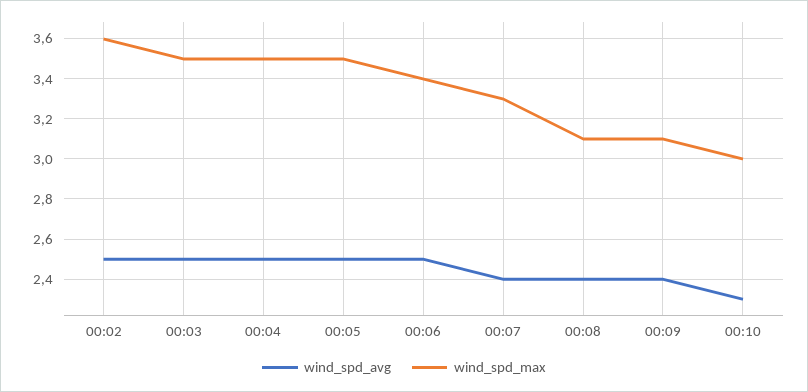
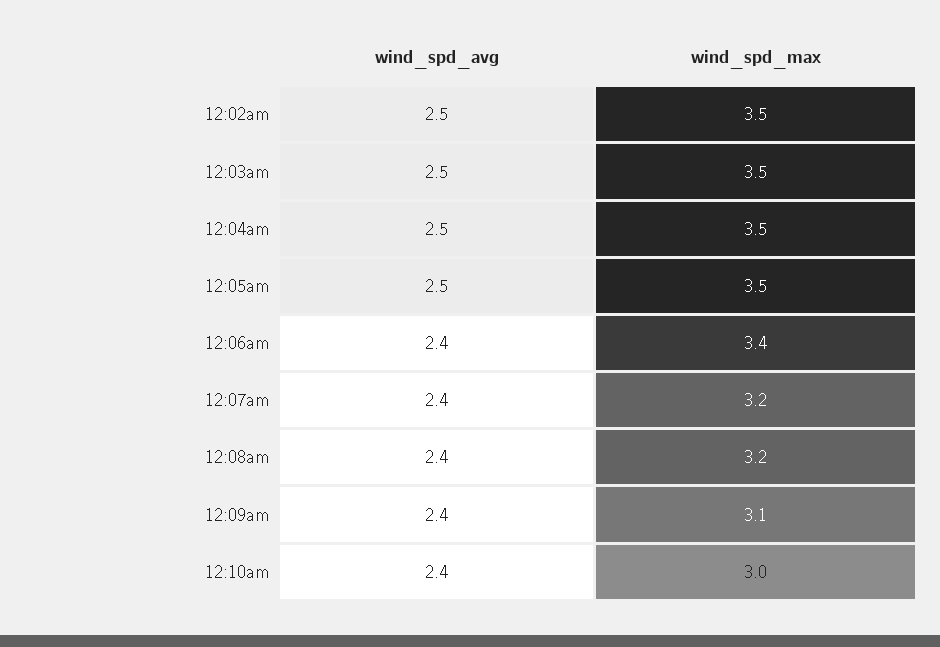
  {
    "wind_spd_avg": {
      "00:02": 2.5,
      "00:03": 2.5,
      "00:04": 2.5,
      "00:05": 2.5,
-     "00:06": 2.5,
+     "00:06": 2.4,
      "00:07": 2.4,
      "00:08": 2.4,
      "00:09": 2.4,
-     "00:10": 2.3
+     "00:10": 2.4
    },
    "wind_spd_max": {
-     "00:02": 3.6,
+     "00:02": 3.5,
      "00:03": 3.5,
      "00:04": 3.5,
      "00:05": 3.5,
      "00:06": 3.4,
-     "00:07": 3.3,
+     "00:07": 3.2,
-     "00:08": 3.1,
+     "00:08": 3.2,
      "00:09": 3.1,
      "00:10": 3
    }
  }

